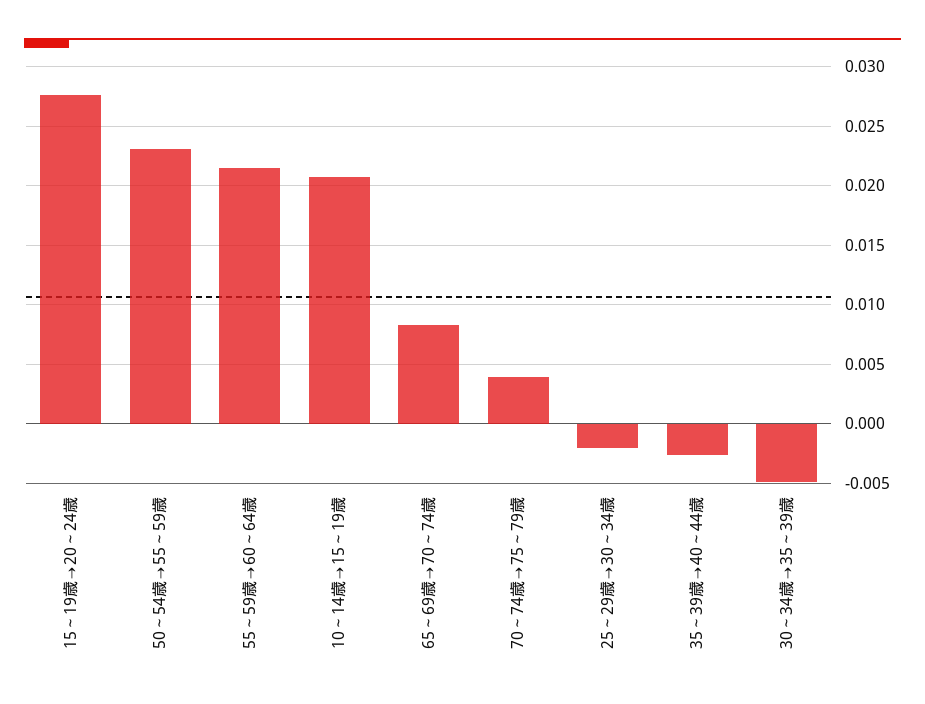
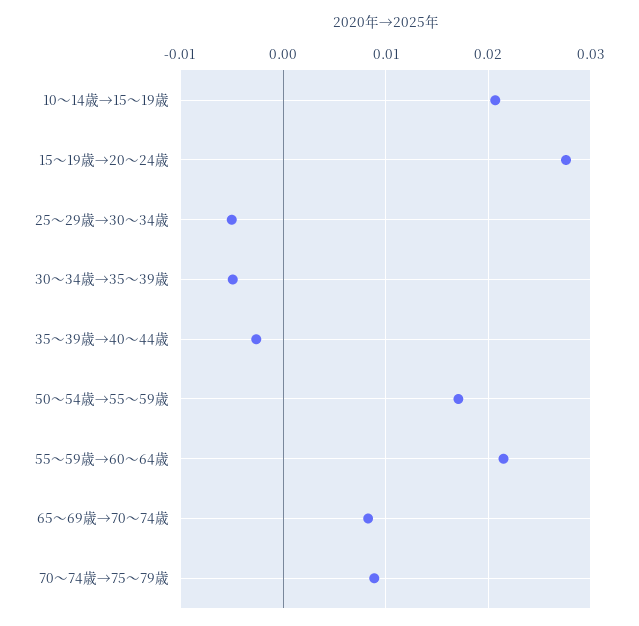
  {
    "15～19歳→20～24歳": 0.028,
-   "50～54歳→55～59歳": 0.023,
+   "50～54歳→55～59歳": 0.017,
    "55～59歳→60～64歳": 0.022,
    "10～14歳→15～19歳": 0.021,
    "65～69歳→70～74歳": 0.008,
-   "70～74歳→75～79歳": 0.004,
+   "70～74歳→75～79歳": 0.009,
-   "25～29歳→30～34歳": -0.002,
+   "25～29歳→30～34歳": -0.005,
    "35～39歳→40～44歳": -0.003,
    "30～34歳→35～39歳": -0.005
  }

